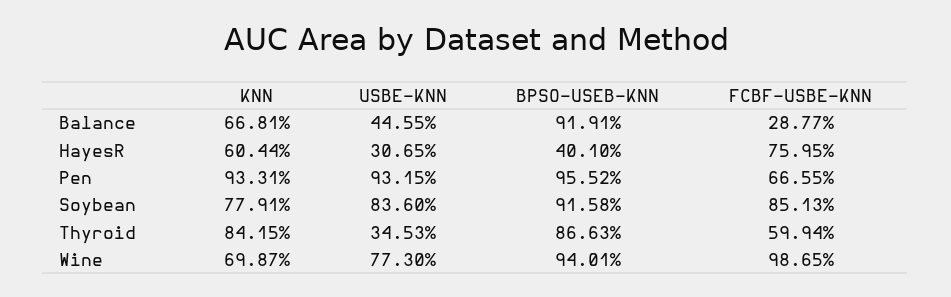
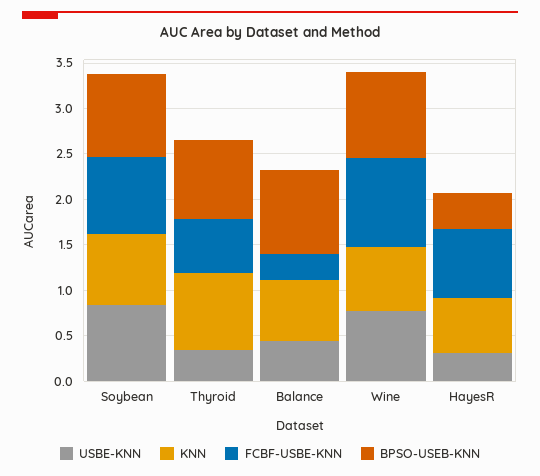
  {
    "KNN": {
      "Balance": 0.6681,
      "HayesR": 0.6044,
-     "Pen": 0.9331,
      "Soybean": 0.7791,
      "Thyroid": 0.8415,
      "Wine": 0.6987
    },
    "USBE-KNN": {
      "Balance": 0.4455,
      "HayesR": 0.3065,
-     "Pen": 0.9315,
      "Soybean": 0.836,
      "Thyroid": 0.3453,
      "Wine": 0.773
    },
    "BPSO-USEB-KNN": {
      "Balance": 0.9191,
      "HayesR": 0.401,
-     "Pen": 0.9552,
      "Soybean": 0.9158,
      "Thyroid": 0.8663,
      "Wine": 0.9401
    },
    "FCBF-USBE-KNN": {
      "Balance": 0.2877,
      "HayesR": 0.7595,
-     "Pen": 0.6655,
      "Soybean": 0.8513,
      "Thyroid": 0.5994,
      "Wine": 0.9865
    }
  }

